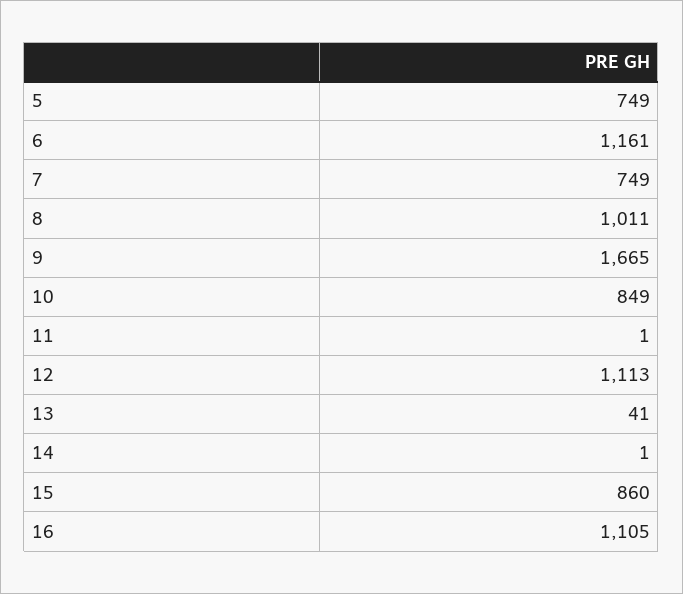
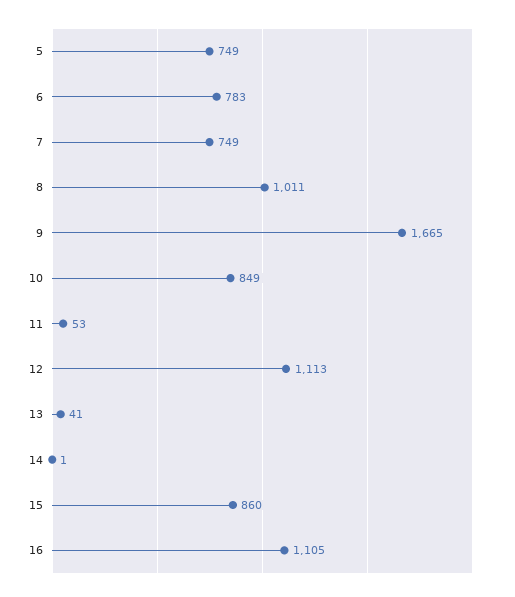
  {
    "5": 749,
-   "6": 1161,
+   "6": 783,
    "7": 749,
    "8": 1011,
    "9": 1665,
    "10": 849,
-   "11": 1,
+   "11": 53,
    "12": 1113,
    "13": 41,
    "14": 1,
    "15": 860,
    "16": 1105
  }

